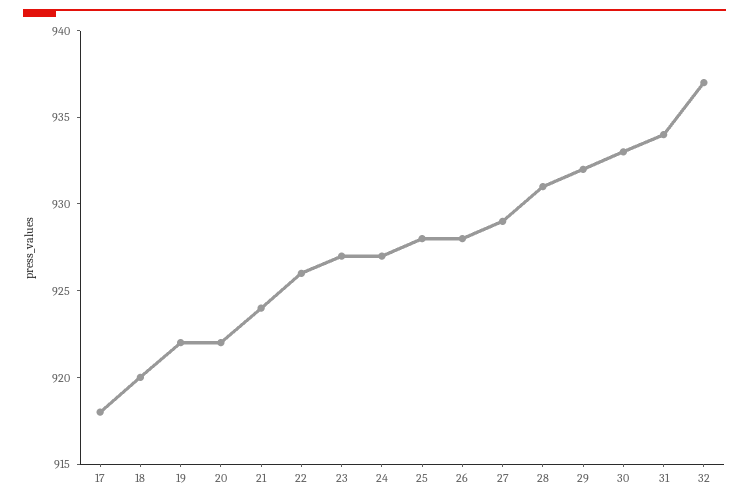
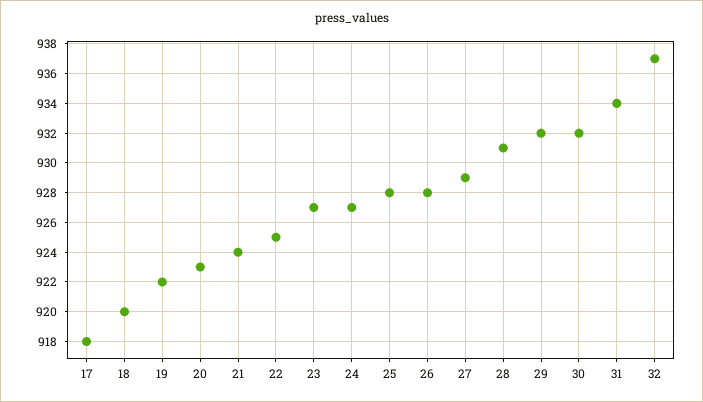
  {
    "17": 918,
    "18": 920,
    "19": 922,
-   "20": 922,
+   "20": 923,
    "21": 924,
-   "22": 926,
+   "22": 925,
    "23": 927,
    "24": 927,
    "25": 928,
    "26": 928,
    "27": 929,
    "28": 931,
    "29": 932,
-   "30": 933,
+   "30": 932,
    "31": 934,
    "32": 937
  }

